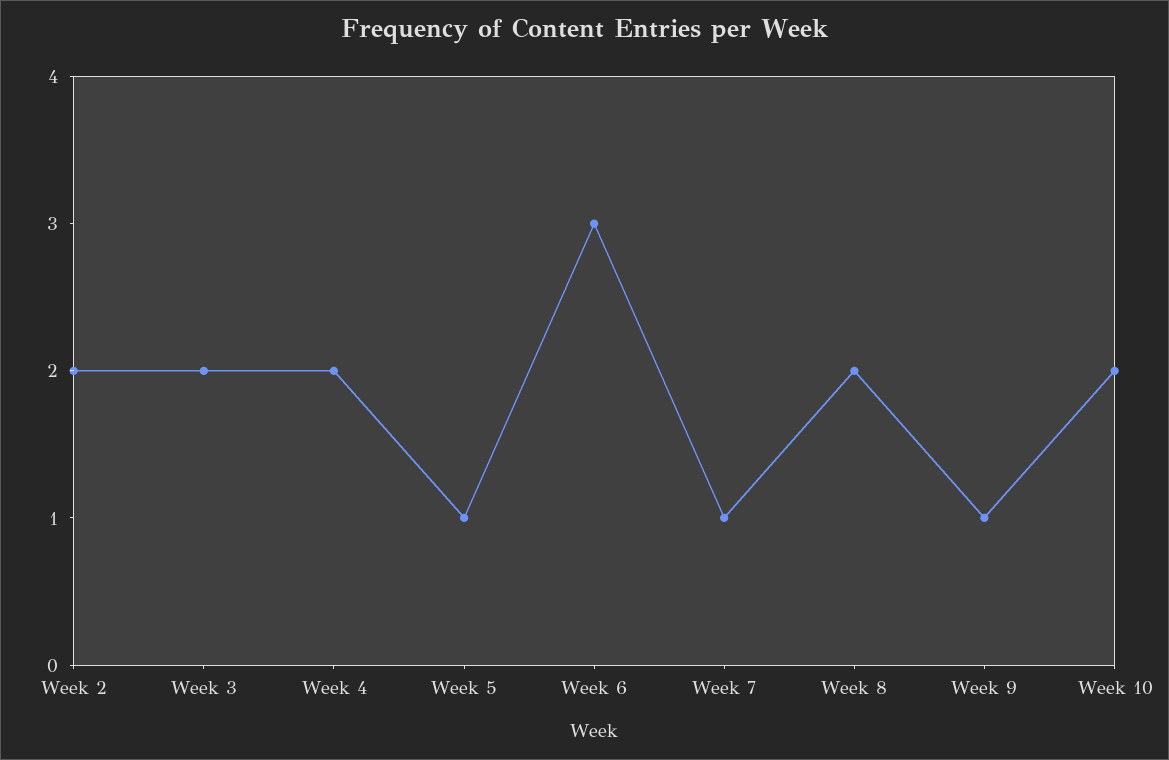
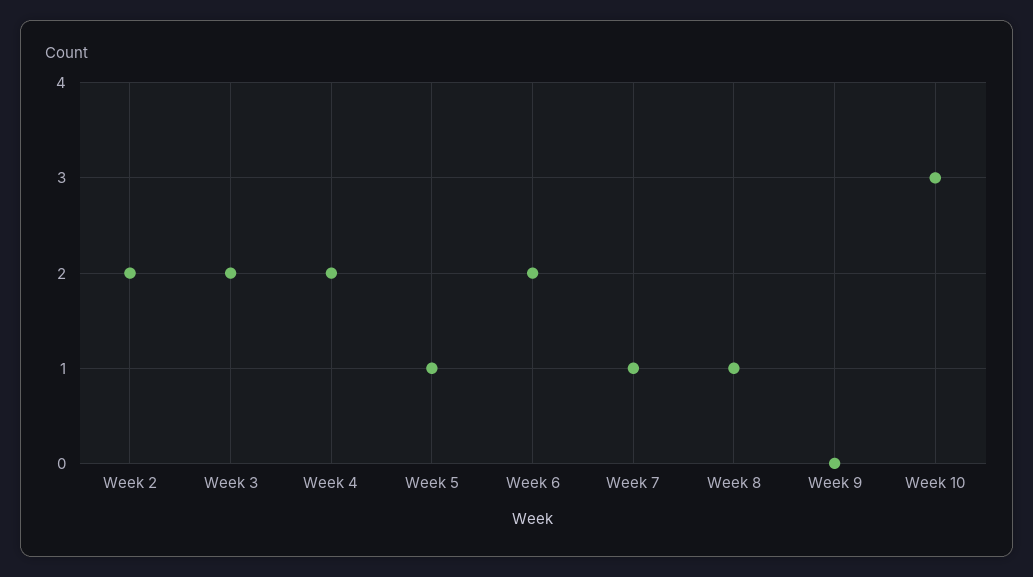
  {
    "Week 2": 2,
    "Week 3": 2,
    "Week 4": 2,
    "Week 5": 1,
-   "Week 6": 3,
+   "Week 6": 2,
    "Week 7": 1,
-   "Week 8": 2,
+   "Week 8": 1,
-   "Week 9": 1,
+   "Week 9": 0,
-   "Week 10": 2
+   "Week 10": 3
  }

